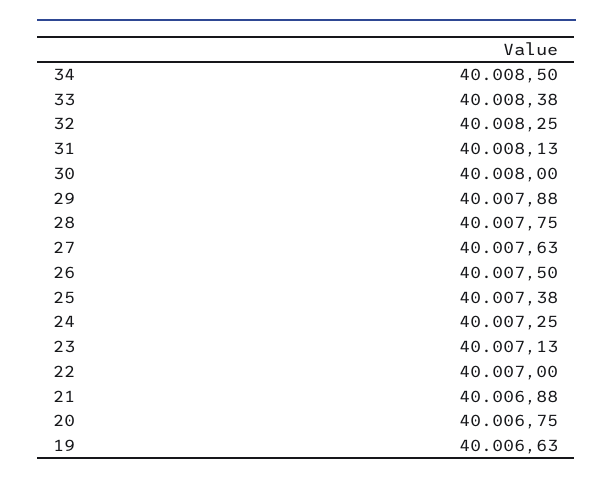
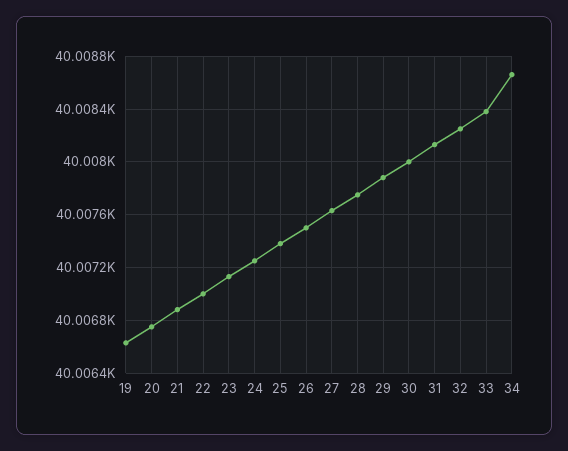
  {
-   "34": 40008.5,
+   "34": 40008.65,
    "33": 40008.38,
    "32": 40008.25,
    "31": 40008.13,
    "30": 40008,
    "29": 40007.88,
    "28": 40007.75,
    "27": 40007.63,
    "26": 40007.5,
    "25": 40007.38,
    "24": 40007.25,
    "23": 40007.13,
    "22": 40007,
    "21": 40006.88,
    "20": 40006.75,
    "19": 40006.63
  }

